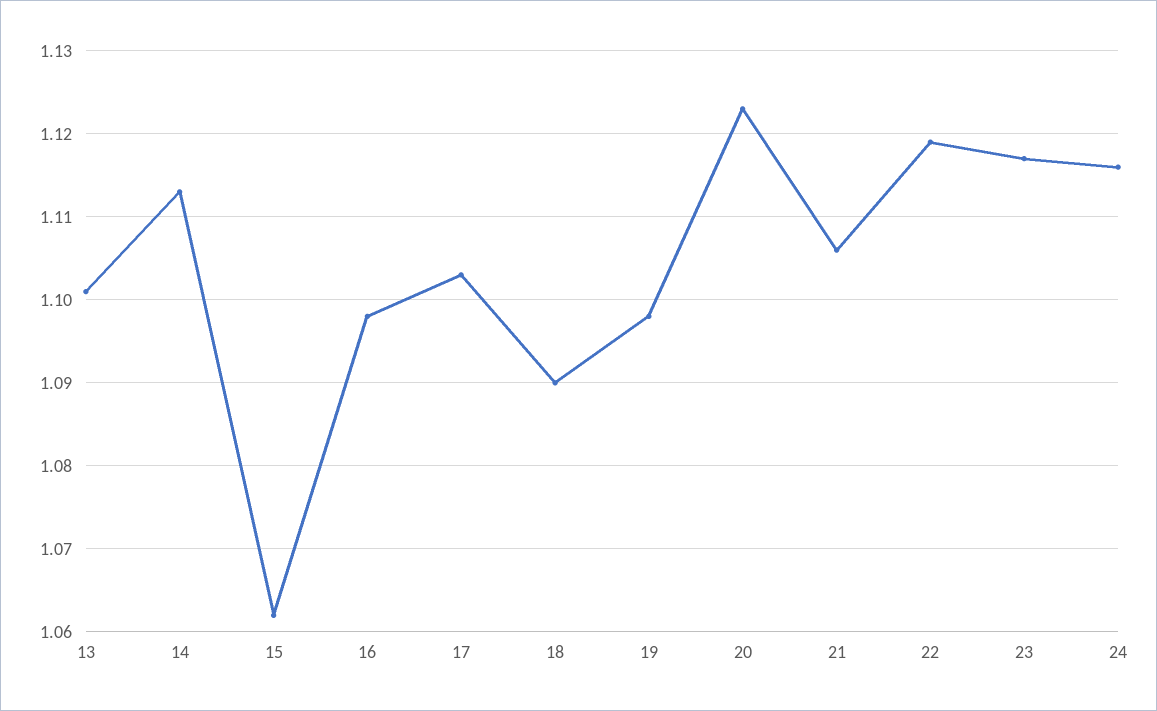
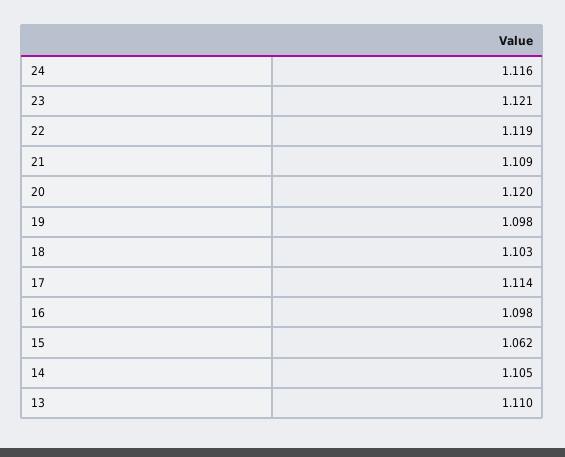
  {
-   "13": 1.101,
+   "13": 1.11,
-   "14": 1.113,
+   "14": 1.105,
    "15": 1.062,
    "16": 1.098,
-   "17": 1.103,
+   "17": 1.114,
-   "18": 1.09,
+   "18": 1.103,
    "19": 1.098,
-   "20": 1.123,
+   "20": 1.12,
-   "21": 1.106,
+   "21": 1.109,
    "22": 1.119,
-   "23": 1.117,
+   "23": 1.121,
    "24": 1.116
  }

